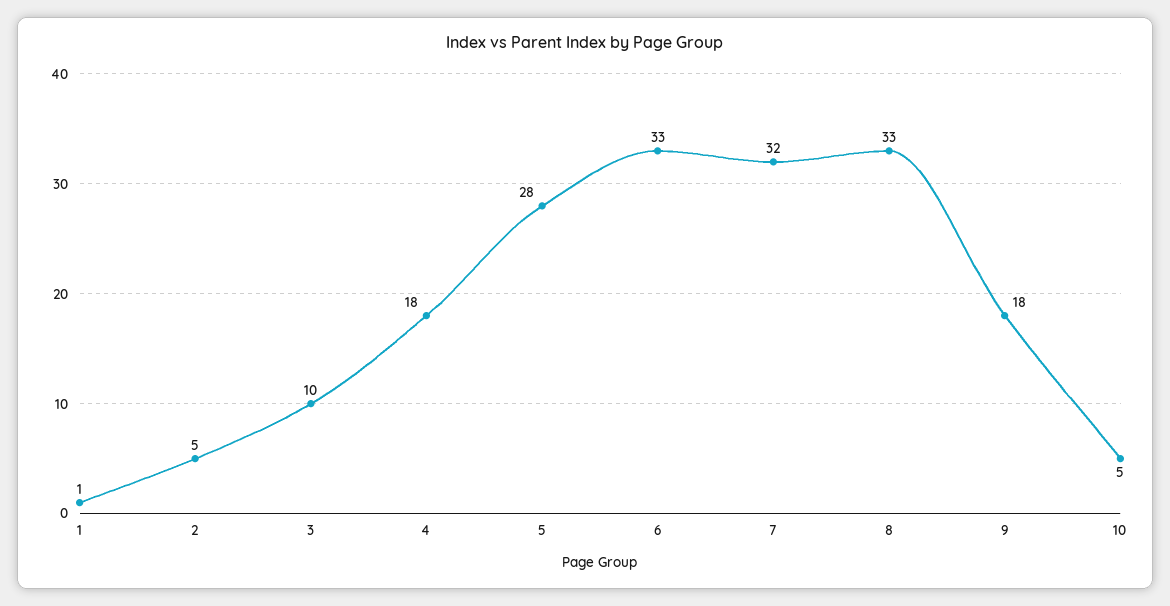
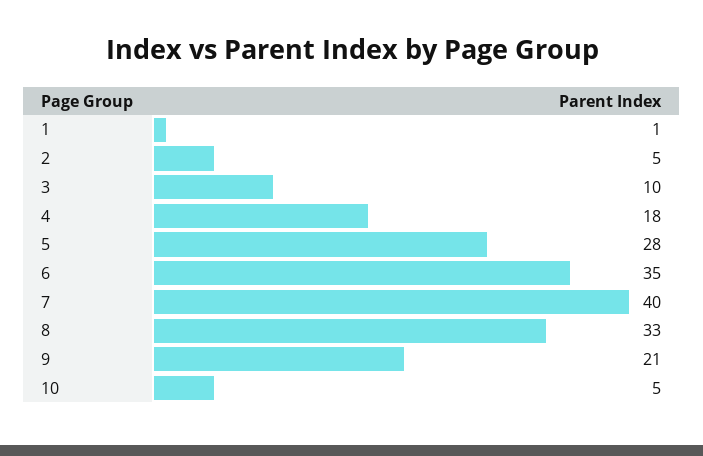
  {
    "1": 1,
    "2": 5,
    "3": 10,
    "4": 18,
    "5": 28,
-   "6": 33,
+   "6": 35,
-   "7": 32,
+   "7": 40,
    "8": 33,
-   "9": 18,
+   "9": 21,
    "10": 5
  }

